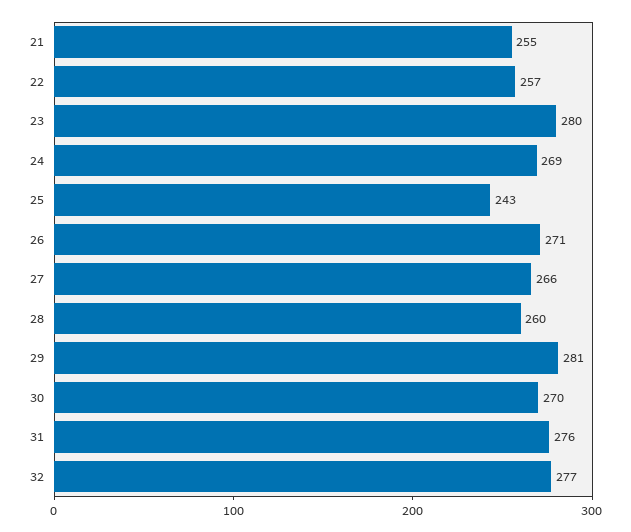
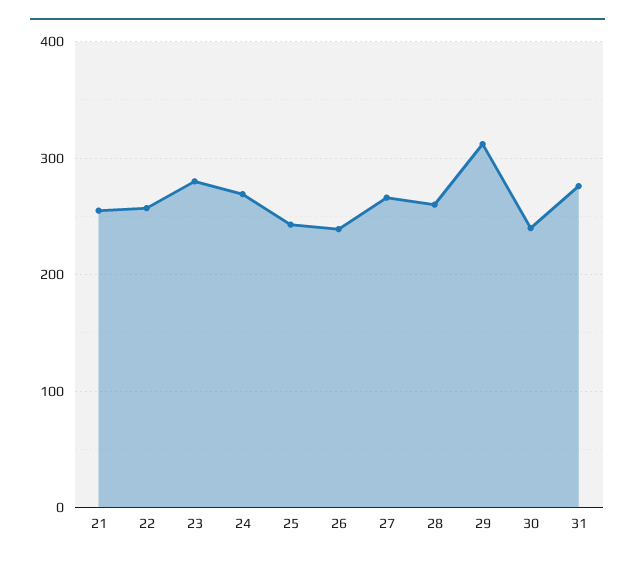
  {
    "21": 255,
    "22": 257,
    "23": 280,
    "24": 269,
    "25": 243,
-   "26": 271,
+   "26": 240,
    "27": 266,
    "28": 260,
-   "29": 281,
+   "29": 310,
-   "30": 270,
+   "30": 240,
-   "31": 276,
+   "31": 276
-   "32": 277
  }

